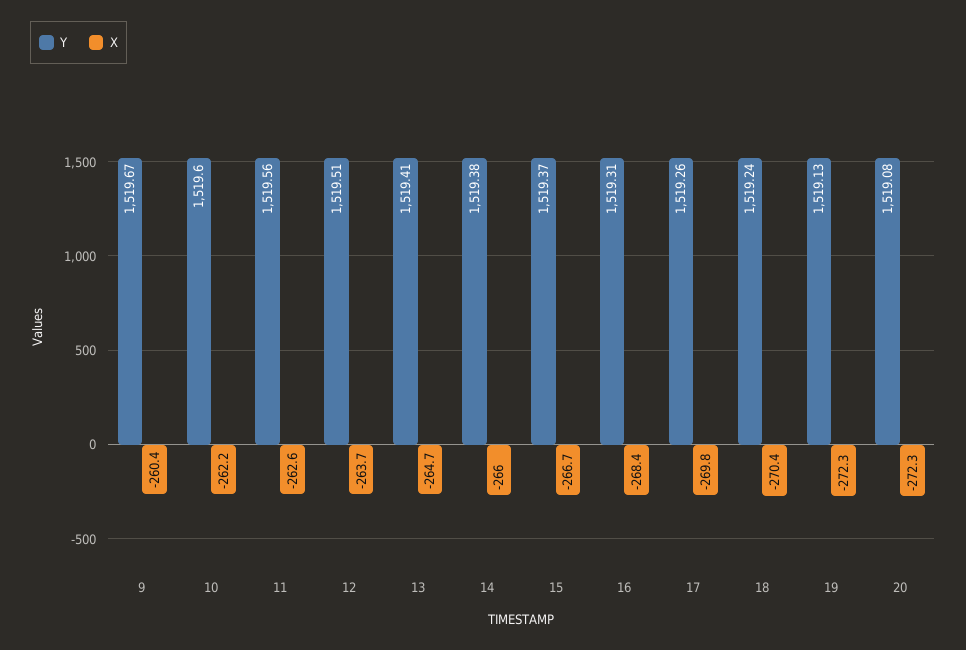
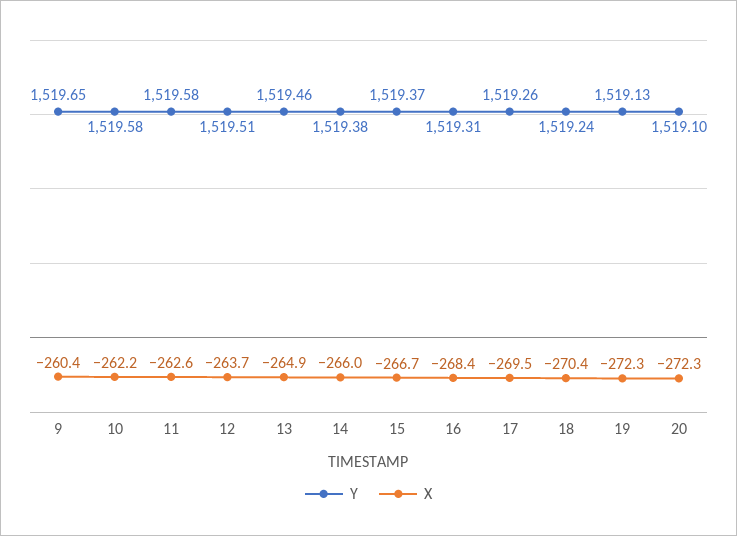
  {
    "Y": {
-     "9": 1519.67,
+     "9": 1519.65,
-     "10": 1519.6,
+     "10": 1519.58,
-     "11": 1519.56,
+     "11": 1519.58,
      "12": 1519.51,
-     "13": 1519.41,
+     "13": 1519.46,
      "14": 1519.38,
      "15": 1519.37,
      "16": 1519.31,
      "17": 1519.26,
      "18": 1519.24,
      "19": 1519.13,
-     "20": 1519.08
+     "20": 1519.1
    },
    "X": {
      "9": -260.4,
      "10": -262.2,
      "11": -262.6,
      "12": -263.7,
-     "13": -264.7,
+     "13": -264.9,
      "14": -266,
      "15": -266.7,
      "16": -268.4,
-     "17": -269.8,
+     "17": -269.5,
      "18": -270.4,
      "19": -272.3,
      "20": -272.3
    }
  }

